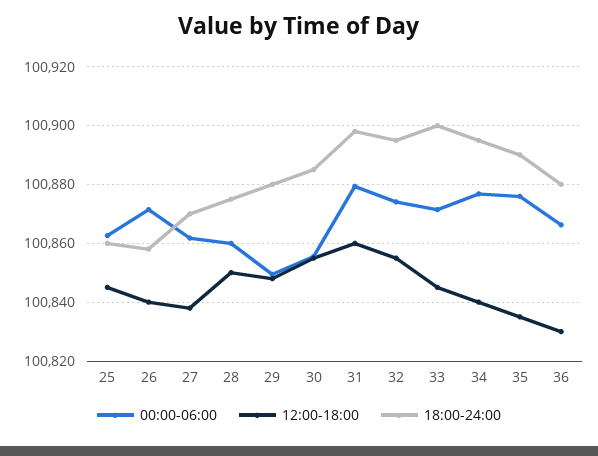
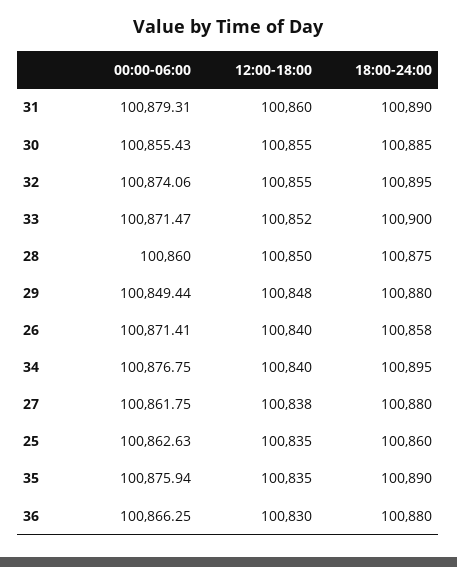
  {
    "00:00-06:00": {
      "25": 100862.63,
      "26": 100871.41,
      "27": 100861.75,
      "28": 100860,
      "29": 100849.44,
      "30": 100855.43,
      "31": 100879.31,
      "32": 100874.06,
      "33": 100871.47,
      "34": 100876.75,
      "35": 100875.94,
      "36": 100866.25
    },
    "12:00-18:00": {
-     "25": 100845,
+     "25": 100835,
      "26": 100840,
      "27": 100838,
      "28": 100850,
      "29": 100848,
      "30": 100855,
      "31": 100860,
      "32": 100855,
-     "33": 100845,
+     "33": 100852,
      "34": 100840,
      "35": 100835,
      "36": 100830
    },
    "18:00-24:00": {
      "25": 100860,
      "26": 100858,
-     "27": 100870,
+     "27": 100880,
      "28": 100875,
      "29": 100880,
      "30": 100885,
-     "31": 100897.5,
+     "31": 100890,
      "32": 100895,
      "33": 100900,
      "34": 100895,
      "35": 100890,
      "36": 100880
    }
  }

